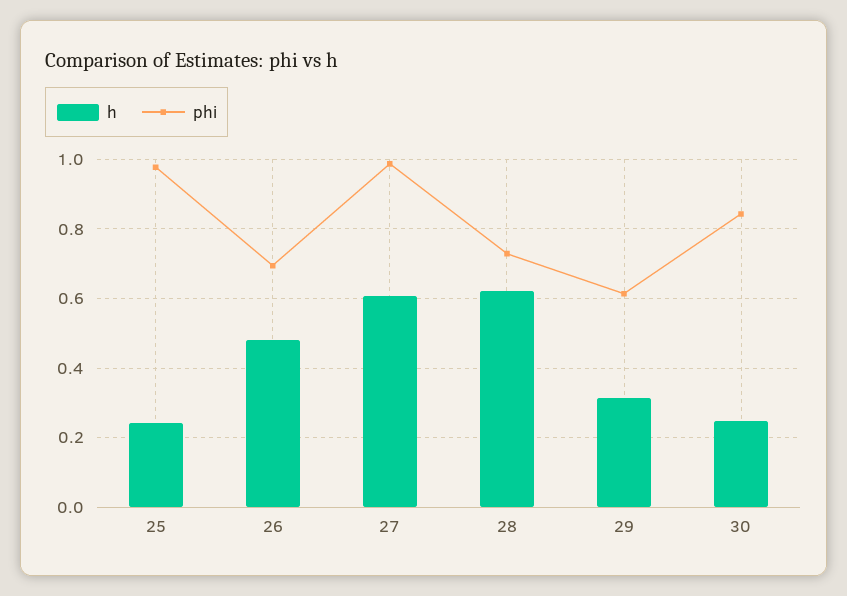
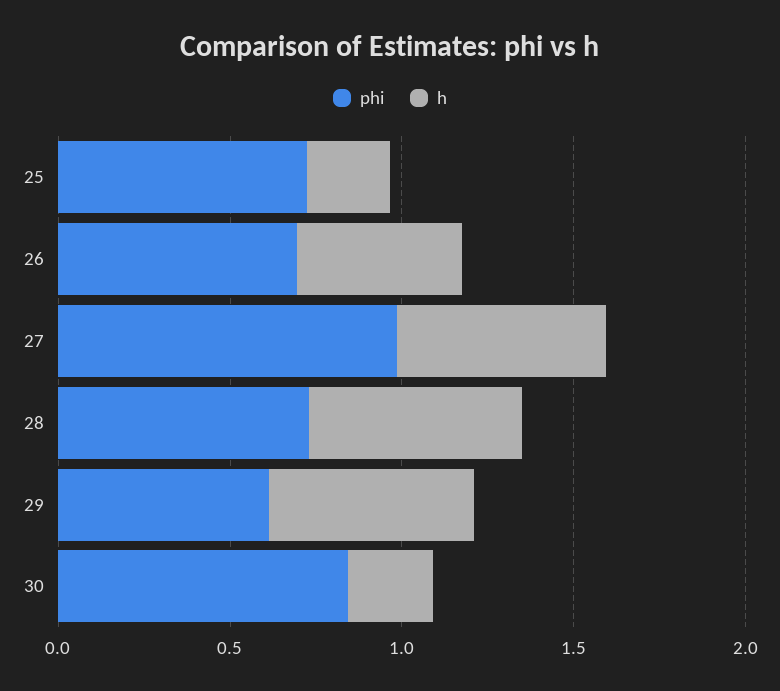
  {
    "h": {
      "25": 0.24,
      "26": 0.48,
      "27": 0.6,
      "28": 0.62,
-     "29": 0.32,
+     "29": 0.6,
      "30": 0.24
    },
    "phi": {
-     "25": 0.98,
+     "25": 0.7,
      "26": 0.7,
      "27": 0.98,
      "28": 0.72,
      "29": 0.62,
      "30": 0.84
    }
  }

